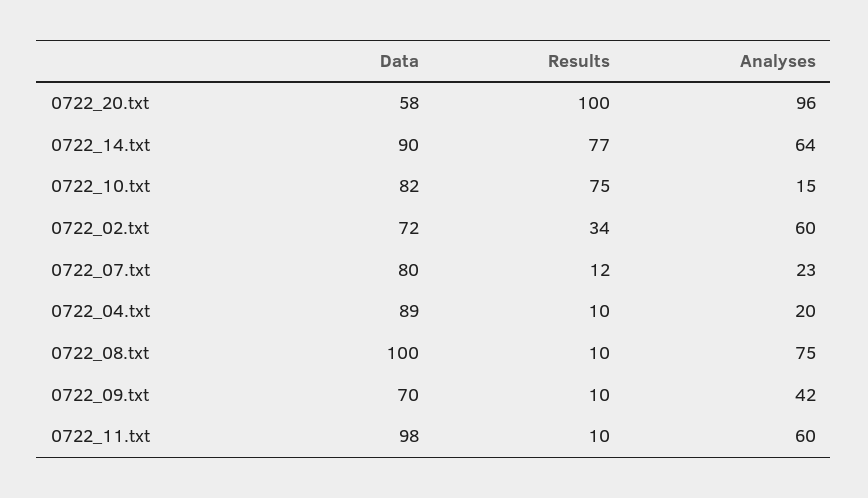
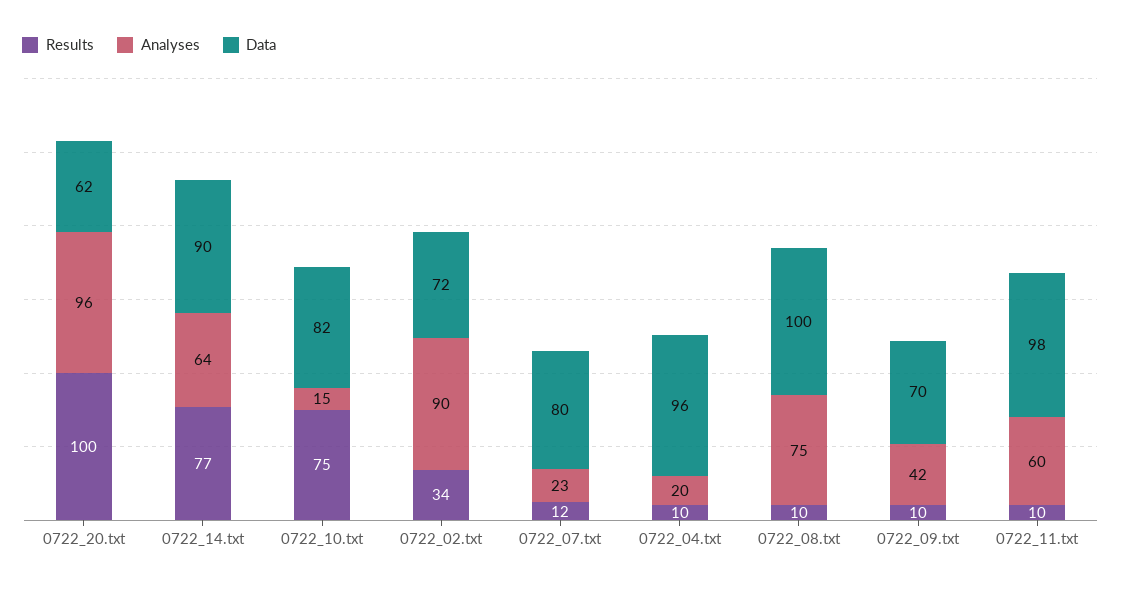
  {
    "Data": {
-     "0722_20.txt": 58,
+     "0722_20.txt": 62,
      "0722_14.txt": 90,
      "0722_10.txt": 82,
      "0722_02.txt": 72,
      "0722_07.txt": 80,
-     "0722_04.txt": 89,
+     "0722_04.txt": 96,
      "0722_08.txt": 100,
      "0722_09.txt": 70,
      "0722_11.txt": 98
    },
    "Results": {
      "0722_20.txt": 100,
      "0722_14.txt": 77,
      "0722_10.txt": 75,
      "0722_02.txt": 34,
      "0722_07.txt": 12,
      "0722_04.txt": 10,
      "0722_08.txt": 10,
      "0722_09.txt": 10,
      "0722_11.txt": 10
    },
    "Analyses": {
      "0722_20.txt": 96,
      "0722_14.txt": 64,
      "0722_10.txt": 15,
-     "0722_02.txt": 60,
+     "0722_02.txt": 90,
      "0722_07.txt": 23,
      "0722_04.txt": 20,
      "0722_08.txt": 75,
      "0722_09.txt": 42,
      "0722_11.txt": 60
    }
  }

